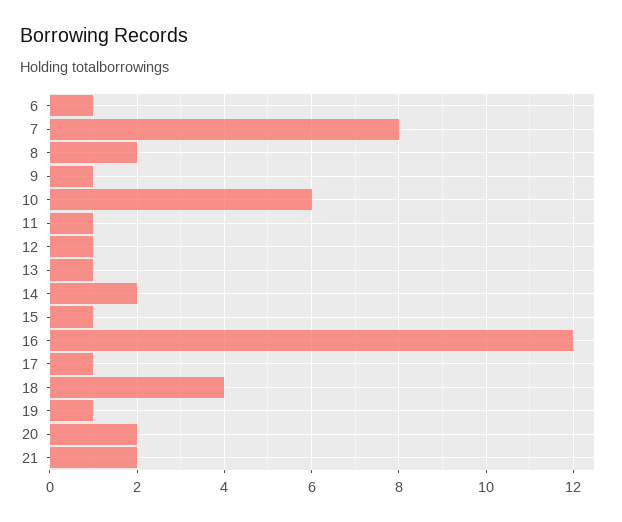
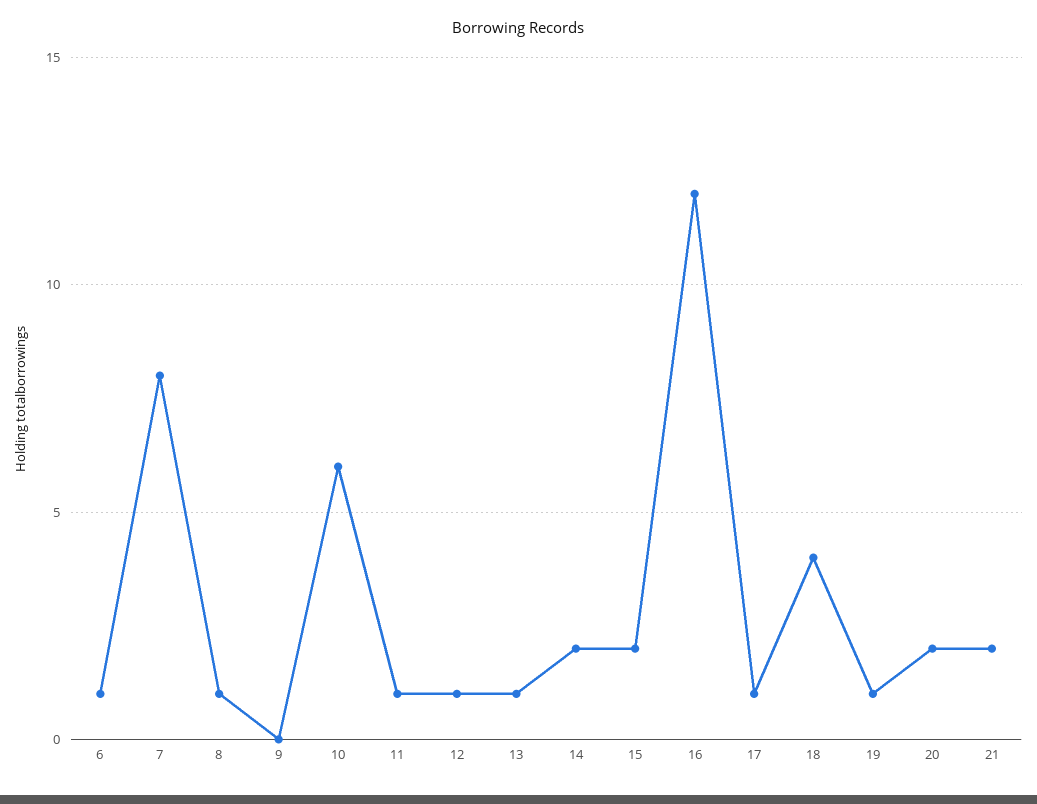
  {
    "6": 1,
    "7": 8,
-   "8": 2,
+   "8": 1,
-   "9": 1,
+   "9": 0,
    "10": 6,
    "11": 1,
    "12": 1,
    "13": 1,
    "14": 2,
-   "15": 1,
+   "15": 2,
    "16": 12,
    "17": 1,
    "18": 4,
    "19": 1,
    "20": 2,
    "21": 2
  }

